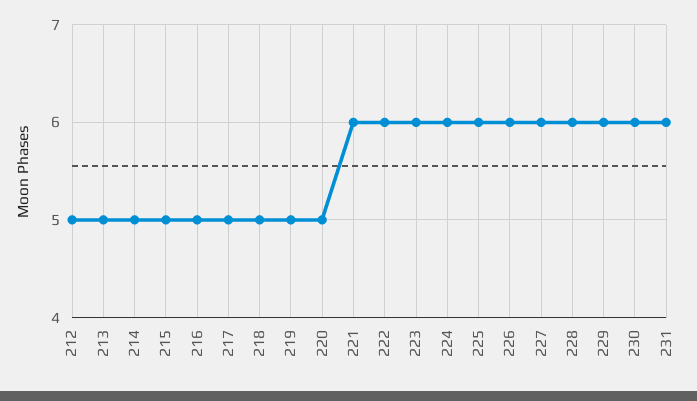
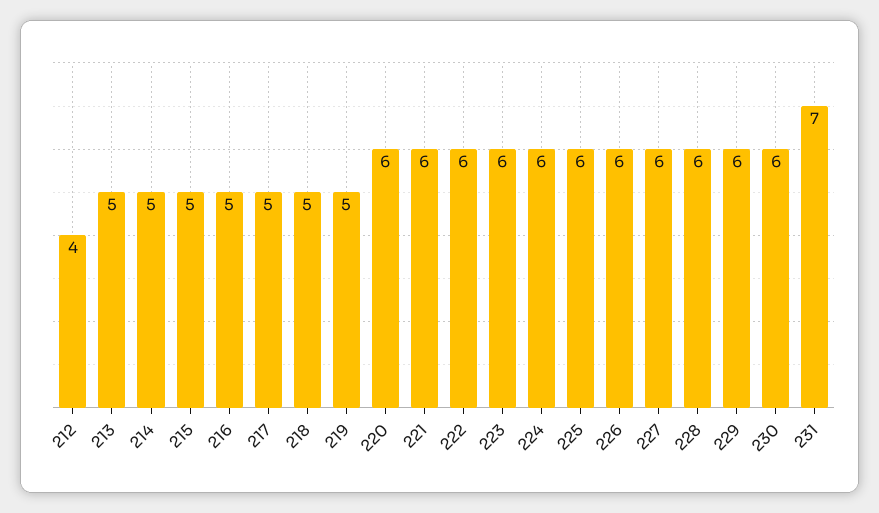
  {
-   "212": 5,
+   "212": 4,
    "213": 5,
    "214": 5,
    "215": 5,
    "216": 5,
    "217": 5,
    "218": 5,
    "219": 5,
-   "220": 5,
+   "220": 6,
    "221": 6,
    "222": 6,
    "223": 6,
    "224": 6,
    "225": 6,
    "226": 6,
    "227": 6,
    "228": 6,
    "229": 6,
    "230": 6,
-   "231": 6
+   "231": 7
  }

